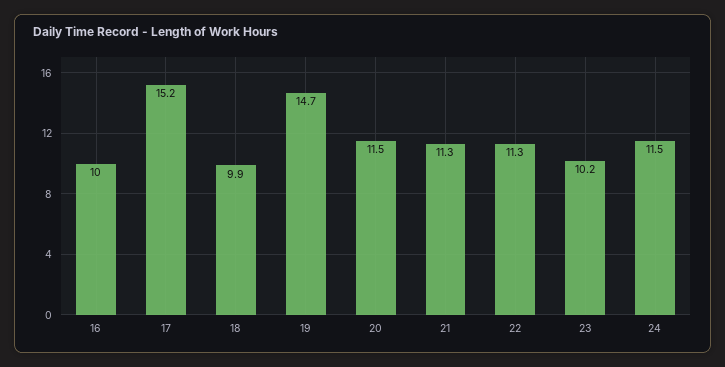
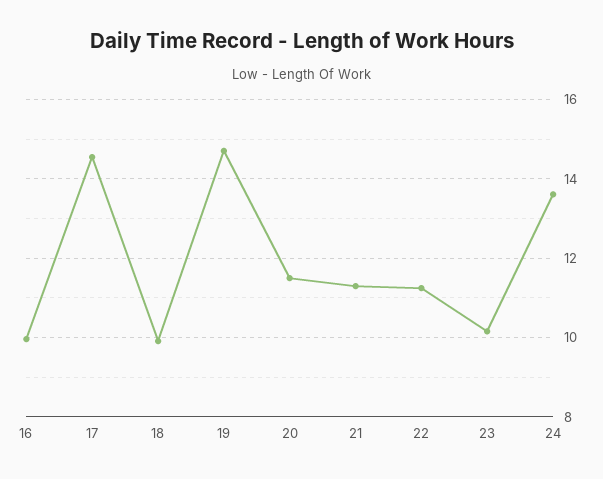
  {
    "16": 10,
-   "17": 15.2,
+   "17": 14.6,
    "18": 9.9,
    "19": 14.7,
    "20": 11.5,
    "21": 11.3,
    "22": 11.3,
    "23": 10.2,
-   "24": 11.5
+   "24": 13.6
  }

